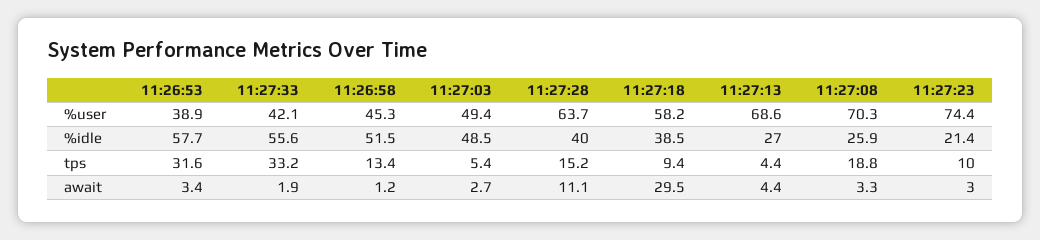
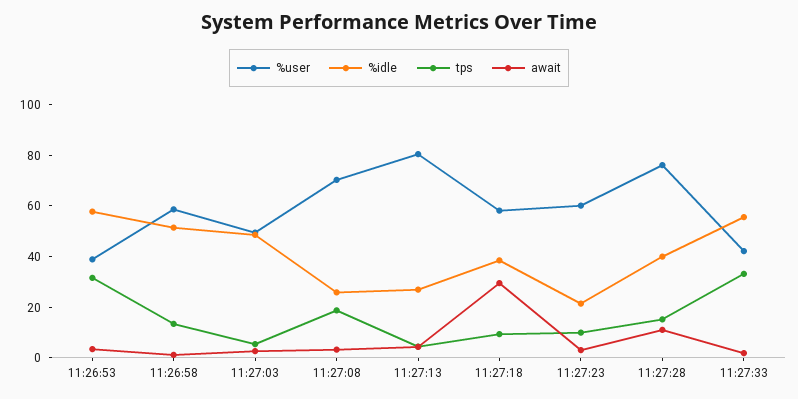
  {
    "%user": {
      "11:26:53": 38.9,
      "11:27:33": 42.1,
-     "11:26:58": 45.3,
+     "11:26:58": 60,
      "11:27:03": 49.4,
-     "11:27:28": 63.7,
+     "11:27:28": 75,
      "11:27:18": 58.2,
-     "11:27:13": 68.6,
+     "11:27:13": 80,
      "11:27:08": 70.3,
-     "11:27:23": 74.4
+     "11:27:23": 60
    },
    "%idle": {
      "11:26:53": 57.7,
      "11:27:33": 55.6,
      "11:26:58": 51.5,
      "11:27:03": 48.5,
      "11:27:28": 40,
      "11:27:18": 38.5,
      "11:27:13": 27,
      "11:27:08": 25.9,
      "11:27:23": 21.4
    },
    "tps": {
      "11:26:53": 31.6,
      "11:27:33": 33.2,
      "11:26:58": 13.4,
      "11:27:03": 5.4,
      "11:27:28": 15.2,
      "11:27:18": 9.4,
      "11:27:13": 4.4,
      "11:27:08": 18.8,
      "11:27:23": 10
    },
    "await": {
      "11:26:53": 3.4,
      "11:27:33": 1.9,
      "11:26:58": 1.2,
      "11:27:03": 2.7,
      "11:27:28": 11.1,
      "11:27:18": 29.5,
      "11:27:13": 4.4,
      "11:27:08": 3.3,
      "11:27:23": 3
    }
  }

